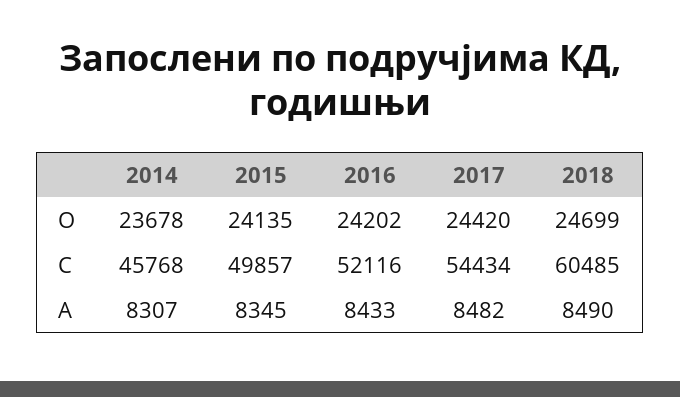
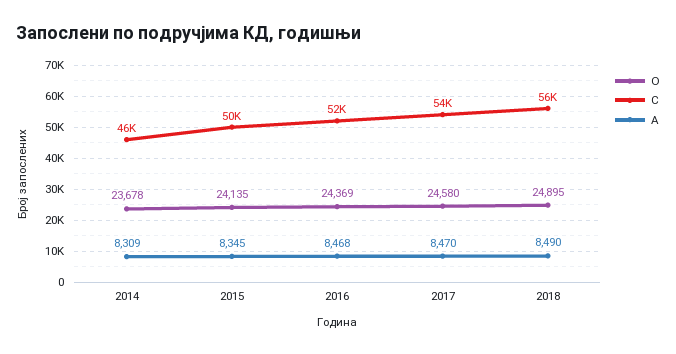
  {
    "O": {
      "2014": 23678,
      "2015": 24135,
-     "2016": 24202,
+     "2016": 24369,
-     "2017": 24420,
+     "2017": 24580,
-     "2018": 24699
+     "2018": 24895
    },
    "C": {
      "2014": 45768,
      "2015": 49857,
      "2016": 52116,
      "2017": 54434,
-     "2018": 60485
+     "2018": 56000
    },
    "A": {
-     "2014": 8307,
+     "2014": 8309,
      "2015": 8345,
-     "2016": 8433,
+     "2016": 8468,
-     "2017": 8482,
+     "2017": 8470,
      "2018": 8490
    }
  }

